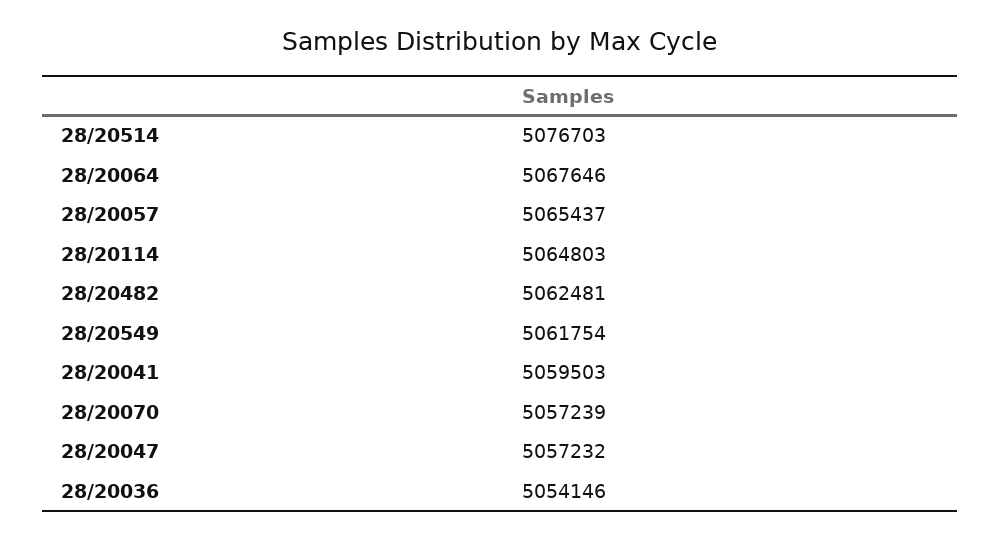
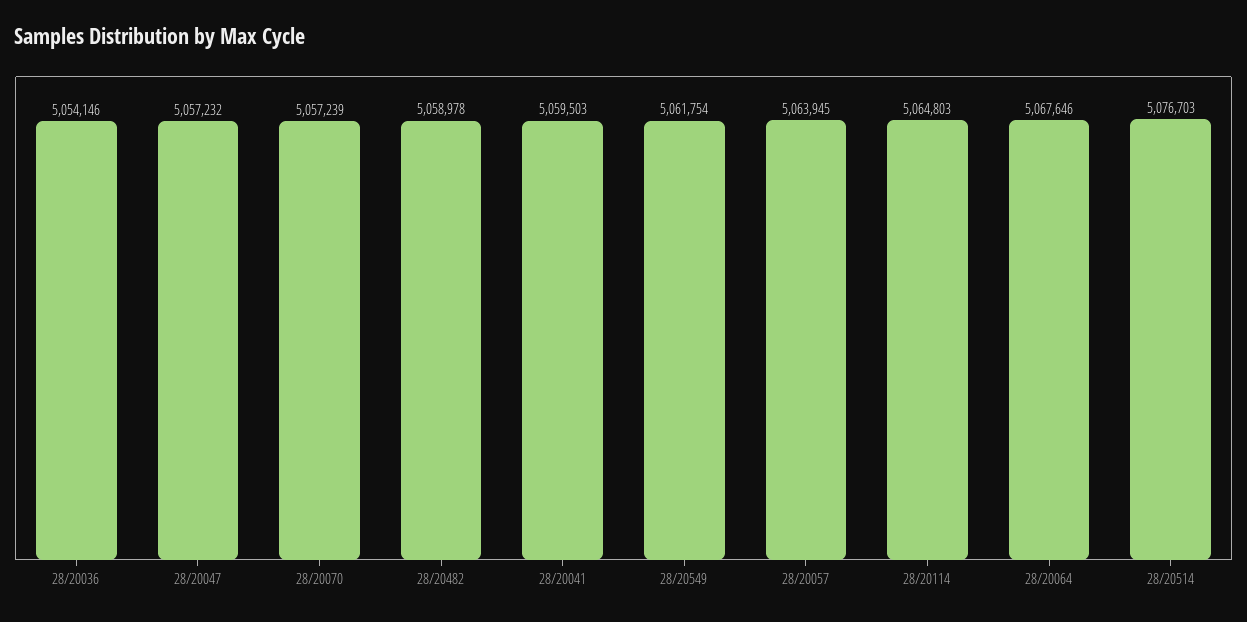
  {
    "28/20514": 5076703,
    "28/20064": 5067646,
-   "28/20057": 5065437,
+   "28/20057": 5063945,
    "28/20114": 5064803,
-   "28/20482": 5062481,
+   "28/20482": 5058978,
    "28/20549": 5061754,
    "28/20041": 5059503,
    "28/20070": 5057239,
    "28/20047": 5057232,
    "28/20036": 5054146
  }

